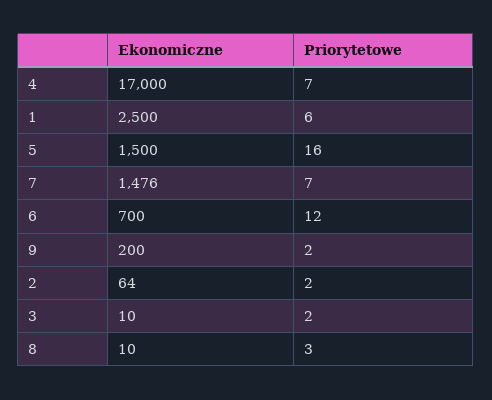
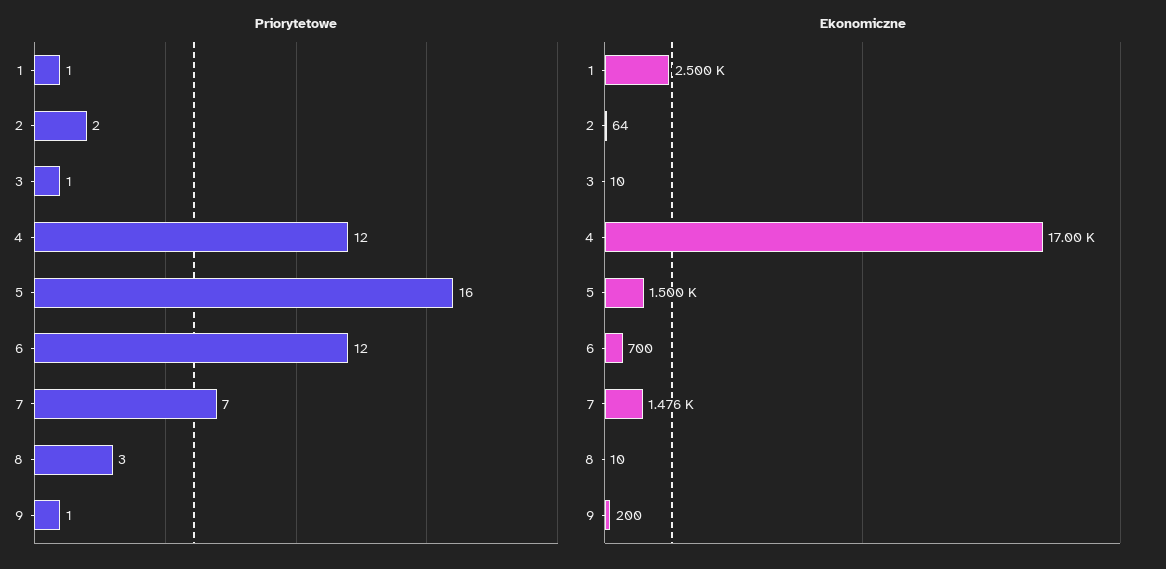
  {
    "Ekonomiczne": {
      "4": 17000,
      "1": 2500,
      "5": 1500,
      "7": 1476,
      "6": 700,
      "9": 200,
      "2": 64,
      "3": 10,
      "8": 10
    },
    "Priorytetowe": {
-     "4": 7,
+     "4": 12,
-     "1": 6,
+     "1": 1,
      "5": 16,
      "7": 7,
      "6": 12,
-     "9": 2,
+     "9": 1,
      "2": 2,
-     "3": 2,
+     "3": 1,
      "8": 3
    }
  }

